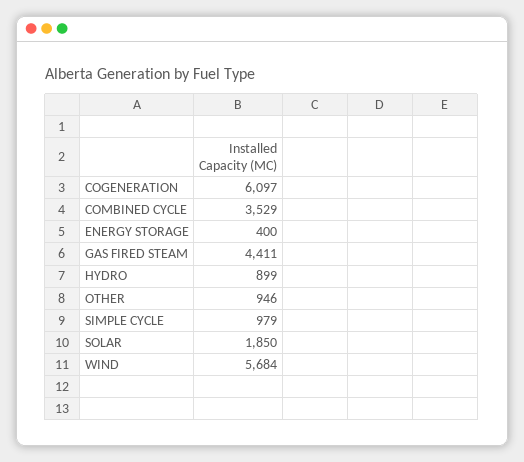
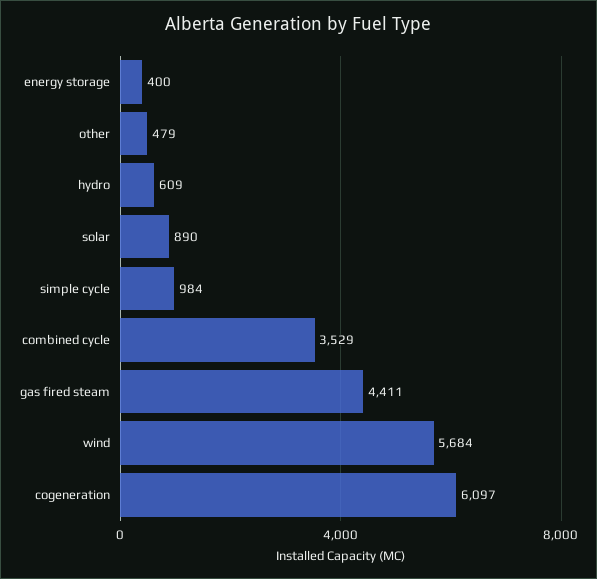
  {
    "COGENERATION": 6097,
    "COMBINED CYCLE": 3529,
    "ENERGY STORAGE": 400,
    "GAS FIRED STEAM": 4411,
-   "HYDRO": 899,
+   "HYDRO": 609,
-   "OTHER": 946,
+   "OTHER": 479,
-   "SIMPLE CYCLE": 979,
+   "SIMPLE CYCLE": 984,
-   "SOLAR": 1850,
+   "SOLAR": 890,
    "WIND": 5684
  }

